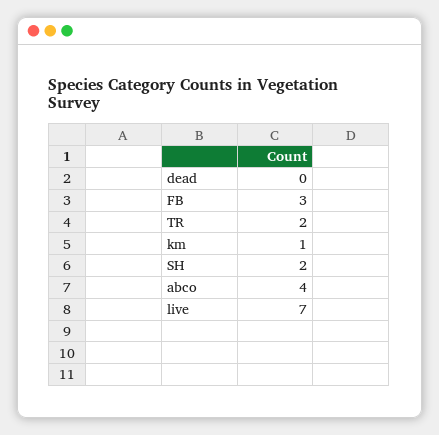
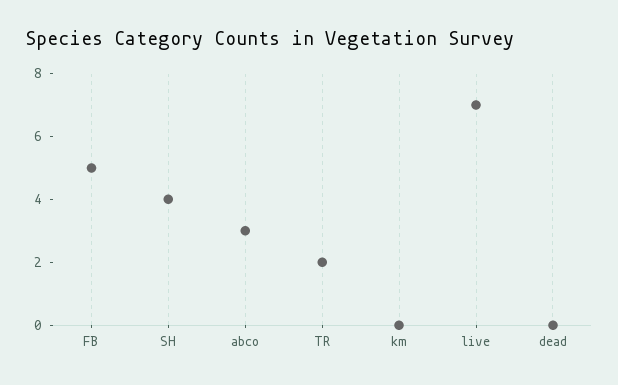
  {
    "dead": 0,
-   "FB": 3,
+   "FB": 5,
    "TR": 2,
-   "km": 1,
+   "km": 0,
-   "SH": 2,
+   "SH": 4,
-   "abco": 4,
+   "abco": 3,
    "live": 7
  }

